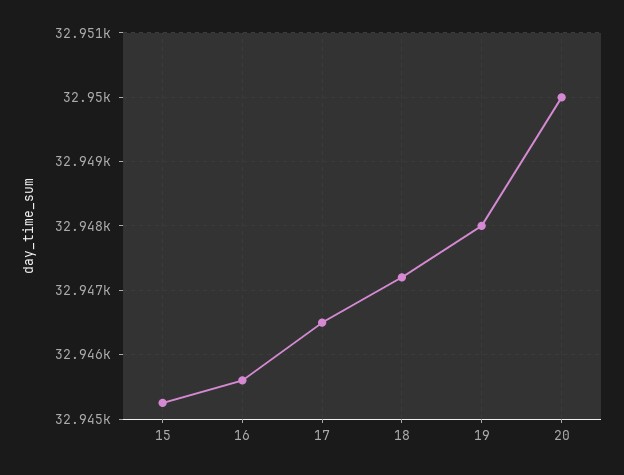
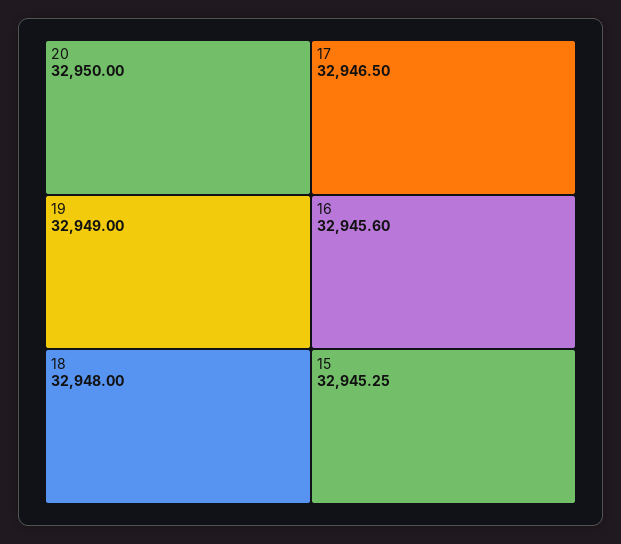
  {
    "15": 32945.25,
    "16": 32945.6,
    "17": 32946.5,
-   "18": 32947.2,
+   "18": 32948,
-   "19": 32948,
+   "19": 32949,
    "20": 32950
  }

